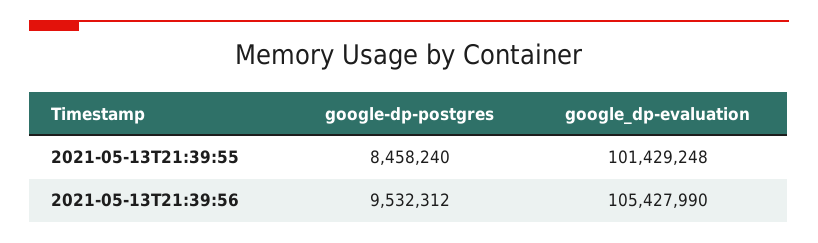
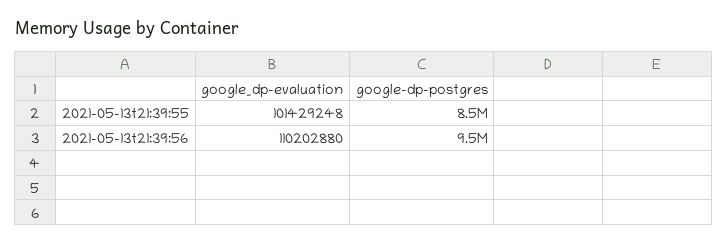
  {
    "google-dp-postgres": {
      "2021-05-13T21:39:55": 8458240,
      "2021-05-13T21:39:56": 9532312
    },
    "google_dp-evaluation": {
      "2021-05-13T21:39:55": 101429248,
-     "2021-05-13T21:39:56": 105427990
+     "2021-05-13T21:39:56": 110202880
    }
  }

